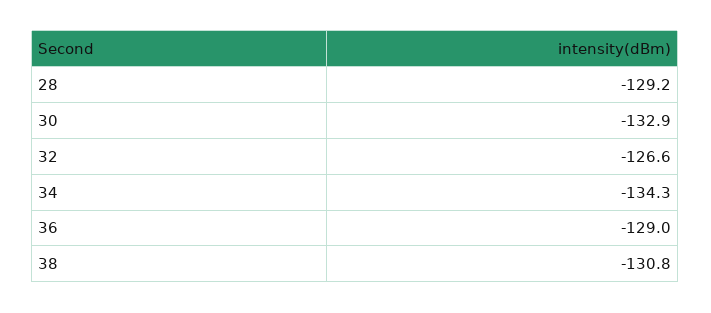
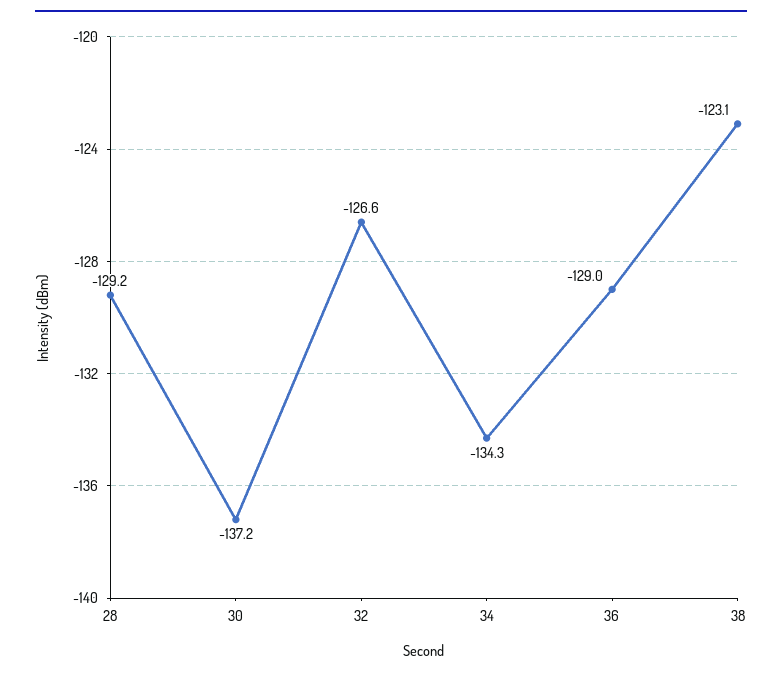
  {
    "28": -129.2,
-   "30": -132.9,
+   "30": -137.2,
    "32": -126.6,
    "34": -134.3,
    "36": -129,
-   "38": -130.8
+   "38": -123.1
  }

